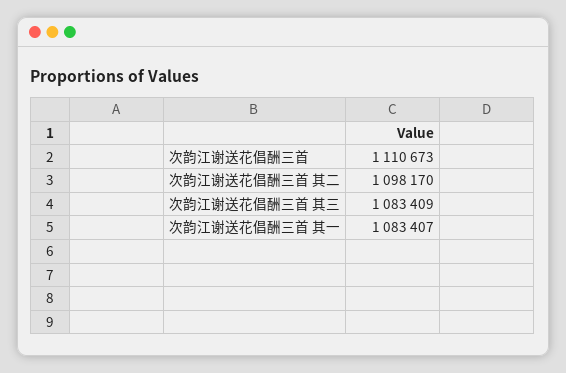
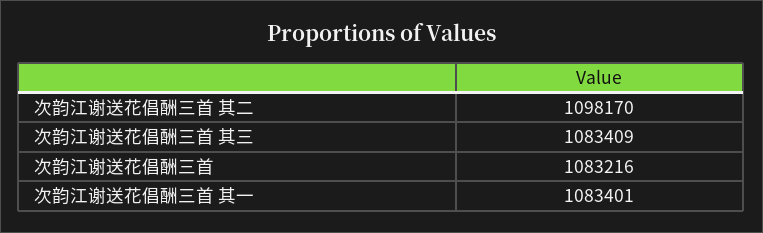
  {
-   "次韵江谢送花倡酬三首": 1110673,
+   "次韵江谢送花倡酬三首": 1083216,
    "次韵江谢送花倡酬三首 其二": 1098170,
    "次韵江谢送花倡酬三首 其三": 1083409,
-   "次韵江谢送花倡酬三首 其一": 1083407
+   "次韵江谢送花倡酬三首 其一": 1083401
  }

